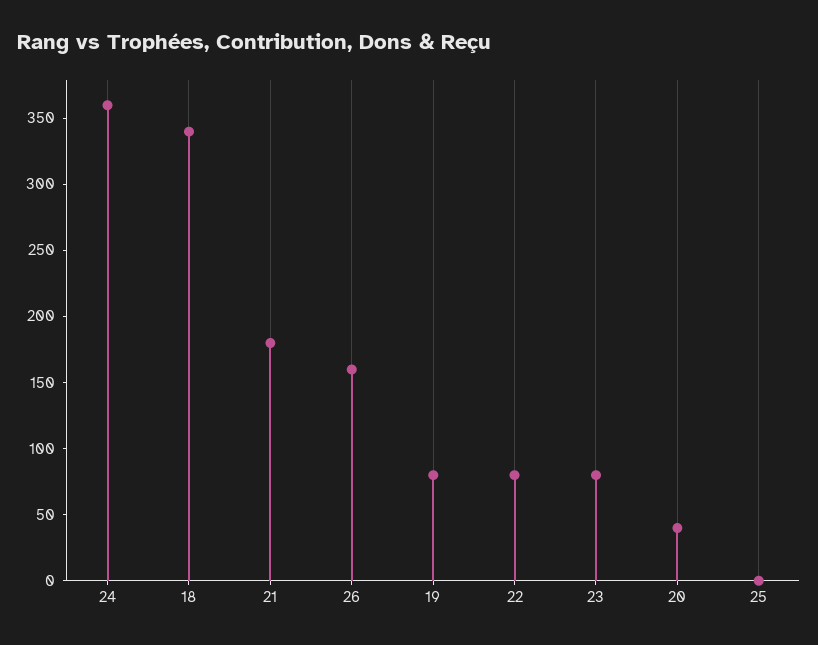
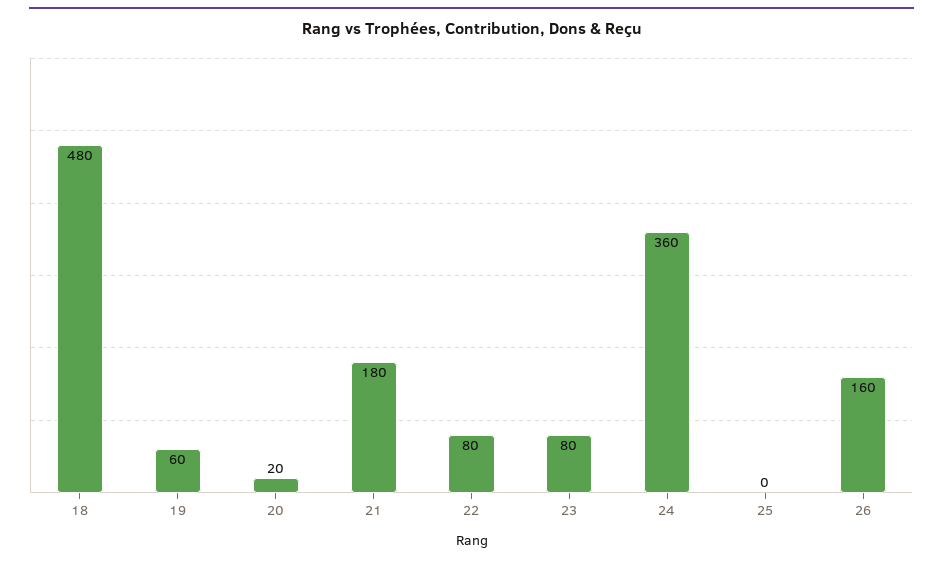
  {
    "24": 360,
-   "18": 340,
+   "18": 480,
    "21": 180,
    "26": 160,
-   "19": 80,
+   "19": 60,
    "22": 80,
    "23": 80,
-   "20": 40,
+   "20": 20,
    "25": 0
  }

